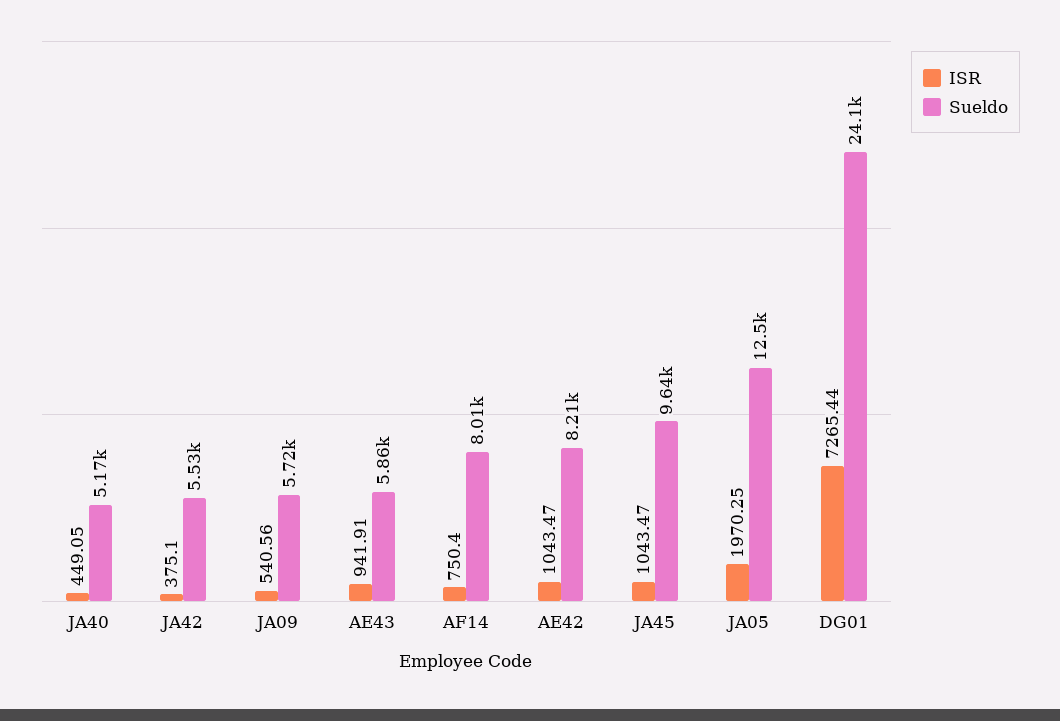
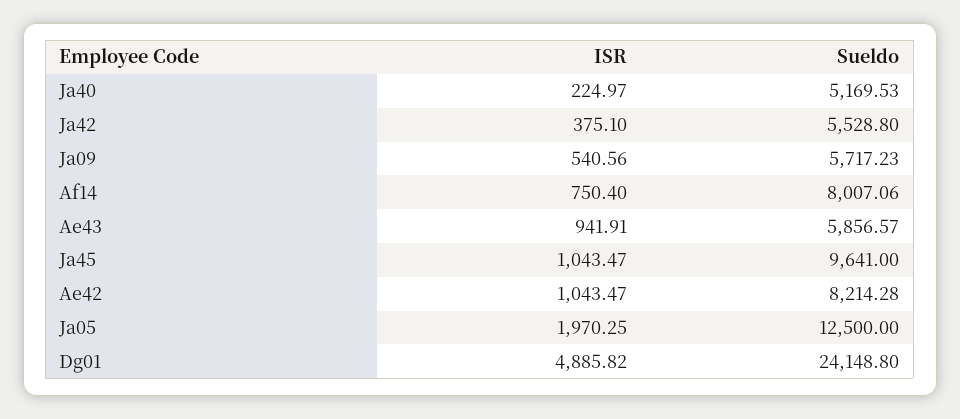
  {
    "ISR": {
-     "JA40": 449.05,
+     "JA40": 224.97,
      "JA42": 375.1,
      "JA09": 540.56,
      "AE43": 941.91,
      "AF14": 750.4,
      "AE42": 1043.47,
      "JA45": 1043.47,
      "JA05": 1970.25,
-     "DG01": 7265.44
+     "DG01": 4885.82
    },
    "Sueldo": {
      "JA40": 5169.53,
      "JA42": 5528.8,
      "JA09": 5717.23,
      "AE43": 5856.57,
      "AF14": 8007.06,
      "AE42": 8214.28,
      "JA45": 9641,
      "JA05": 12500,
      "DG01": 24148.8
    }
  }

